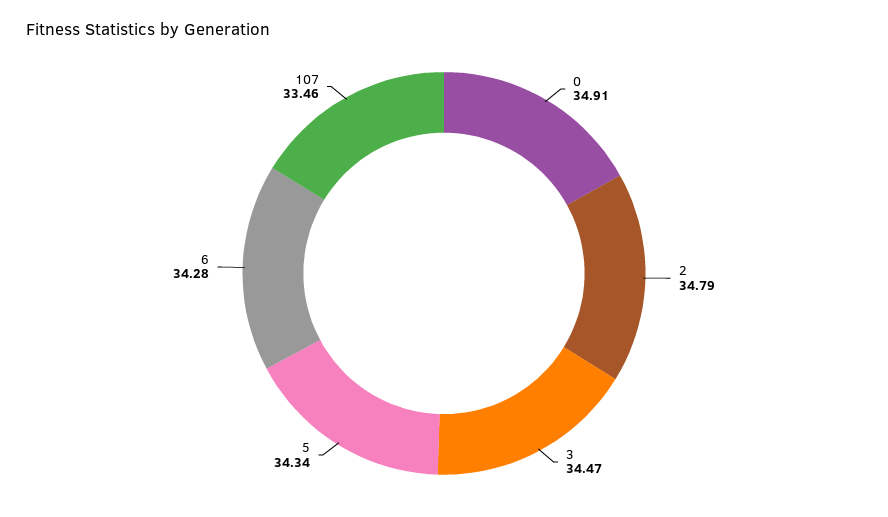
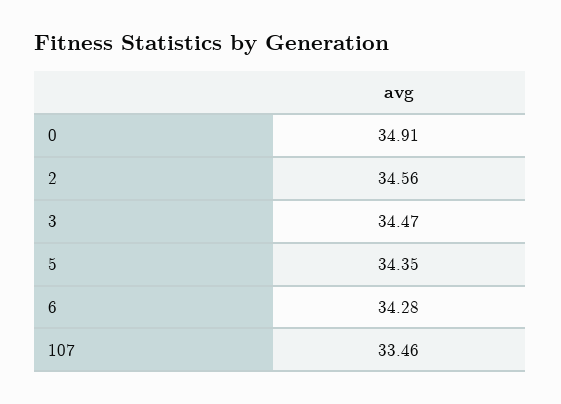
  {
    "0": 34.91,
-   "2": 34.79,
+   "2": 34.56,
    "3": 34.47,
-   "5": 34.34,
+   "5": 34.35,
    "6": 34.28,
    "107": 33.46
  }

